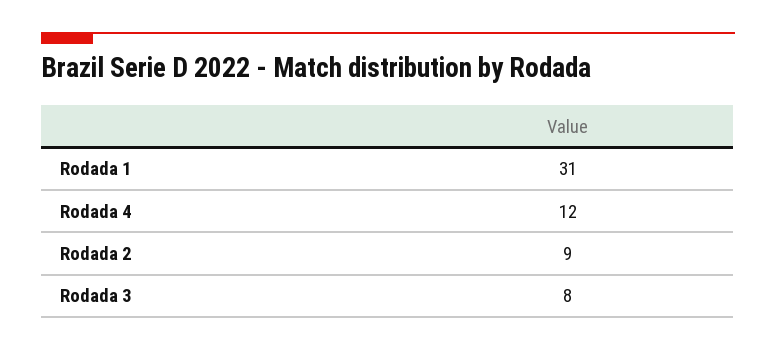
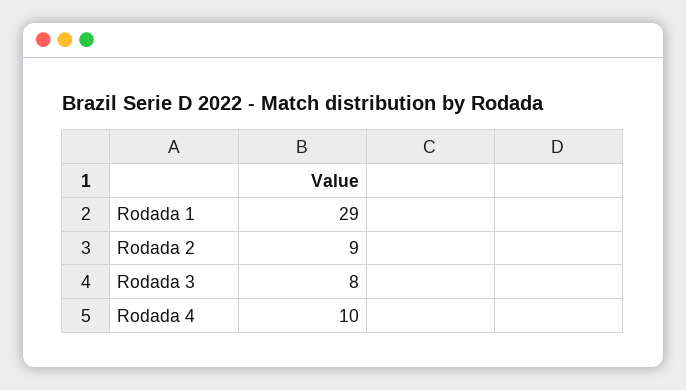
  {
-   "Rodada 1": 31,
+   "Rodada 1": 29,
-   "Rodada 4": 12,
+   "Rodada 4": 10,
    "Rodada 2": 9,
    "Rodada 3": 8
  }

